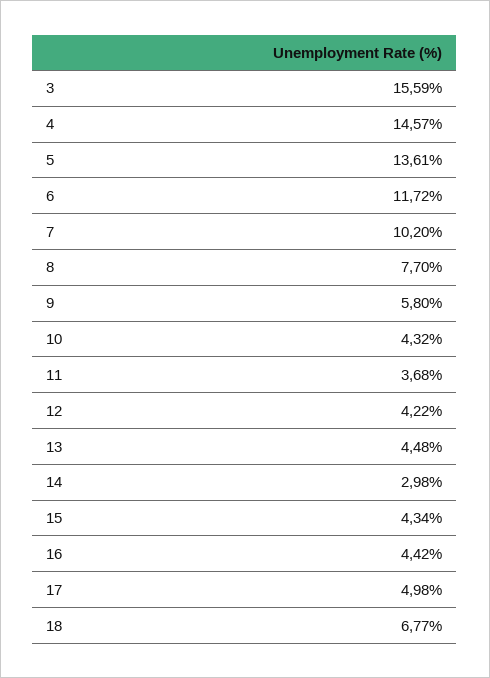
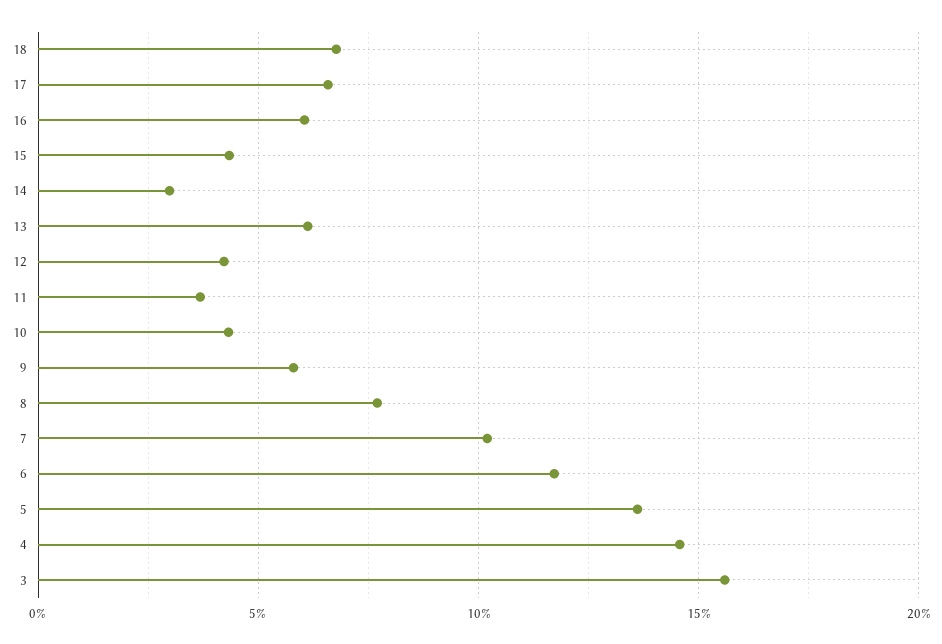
  {
    "3": 15.59,
    "4": 14.57,
    "5": 13.61,
    "6": 11.72,
    "7": 10.2,
    "8": 7.7,
    "9": 5.8,
    "10": 4.32,
    "11": 3.68,
    "12": 4.22,
-   "13": 4.48,
+   "13": 6,
    "14": 2.98,
    "15": 4.34,
-   "16": 4.42,
+   "16": 6,
-   "17": 4.98,
+   "17": 6.5,
    "18": 6.77
  }

